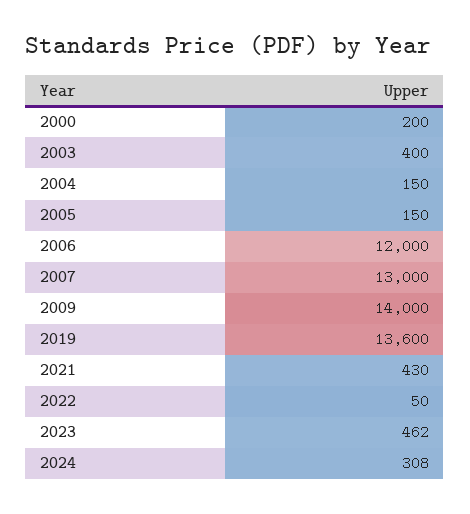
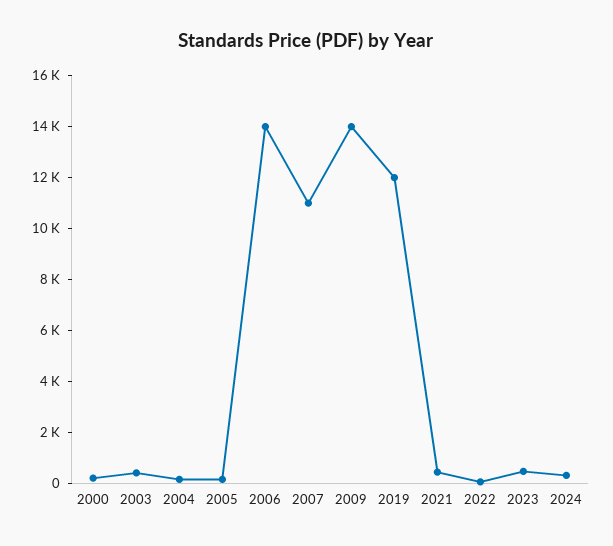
  {
    "2000": 200,
    "2003": 400,
    "2004": 150,
    "2005": 150,
-   "2006": 12000,
+   "2006": 14000,
-   "2007": 13000,
+   "2007": 11000,
    "2009": 14000,
-   "2019": 13600,
+   "2019": 12000,
    "2021": 430,
    "2022": 50,
    "2023": 462,
    "2024": 308
  }

